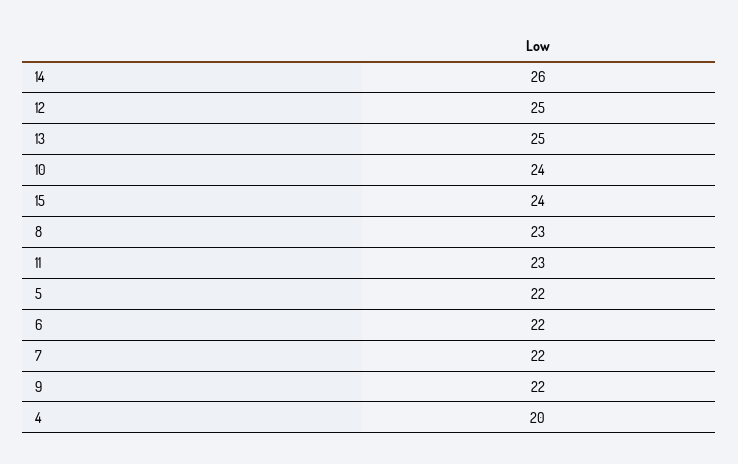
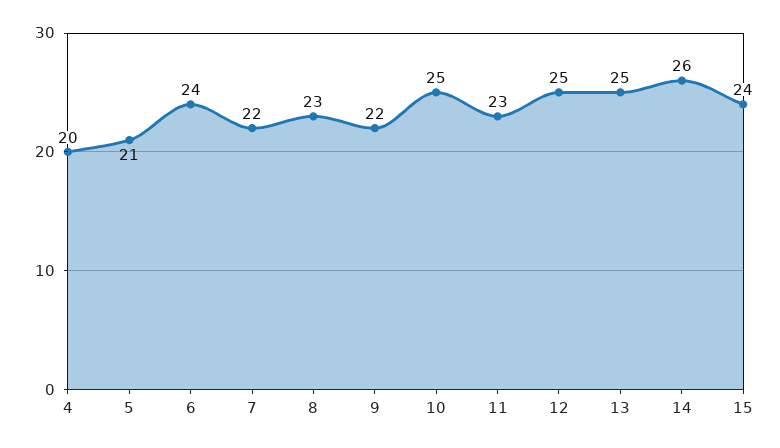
  {
    "14": 26,
    "12": 25,
    "13": 25,
-   "10": 24,
+   "10": 25,
    "15": 24,
    "8": 23,
    "11": 23,
-   "5": 22,
+   "5": 21,
-   "6": 22,
+   "6": 24,
    "7": 22,
    "9": 22,
    "4": 20
  }

